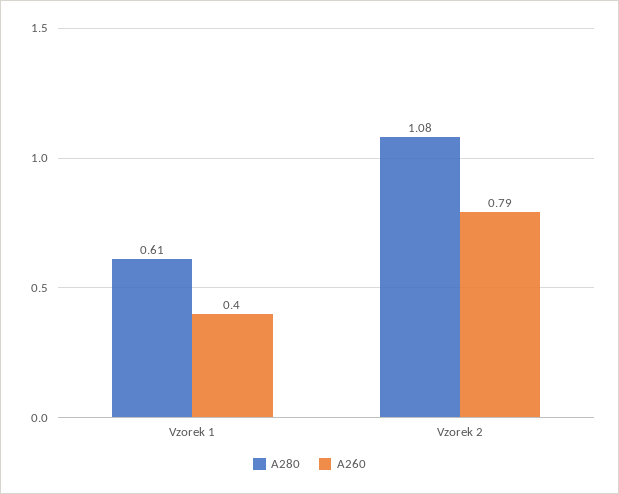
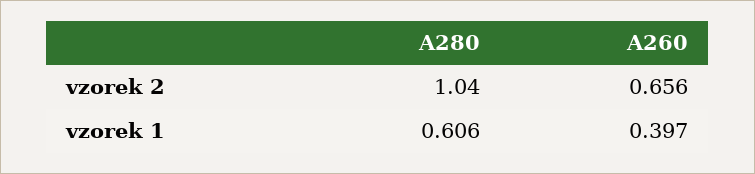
  {
    "A280": {
      "Vzorek 1": 0.606,
-     "Vzorek 2": 1.08
+     "Vzorek 2": 1.04
    },
    "A260": {
      "Vzorek 1": 0.397,
-     "Vzorek 2": 0.79
+     "Vzorek 2": 0.656
    }
  }

